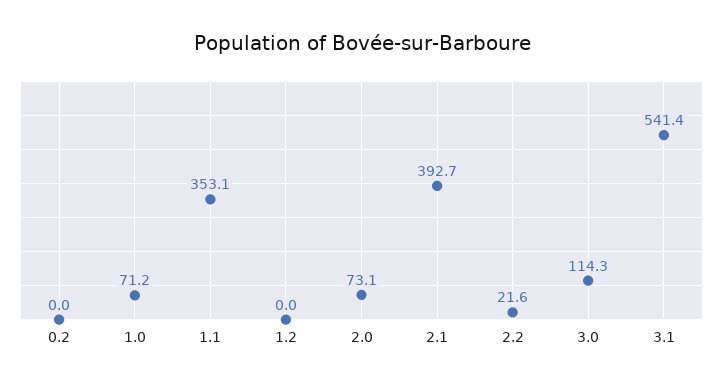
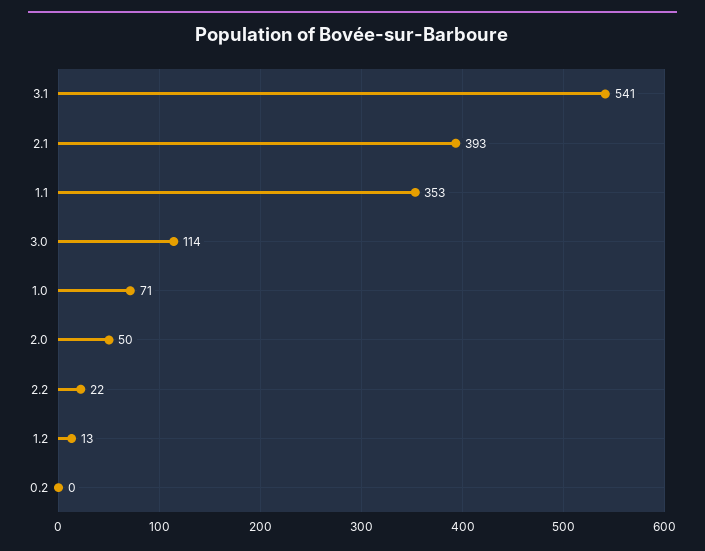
  {
    "0.2": 0,
    "1.0": 71.2,
    "1.1": 353.1,
-   "1.2": 0,
+   "1.2": 13,
-   "2.0": 73.1,
+   "2.0": 50,
    "2.1": 392.7,
    "2.2": 21.6,
    "3.0": 114.3,
    "3.1": 541.4
  }

